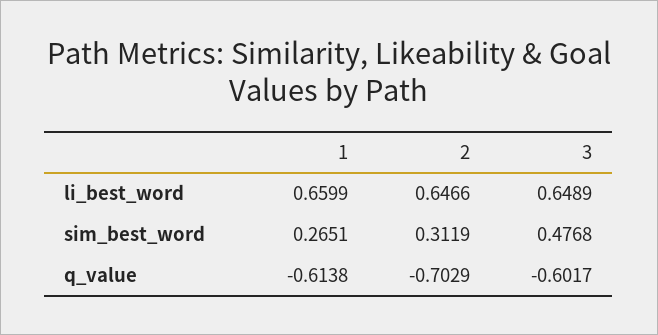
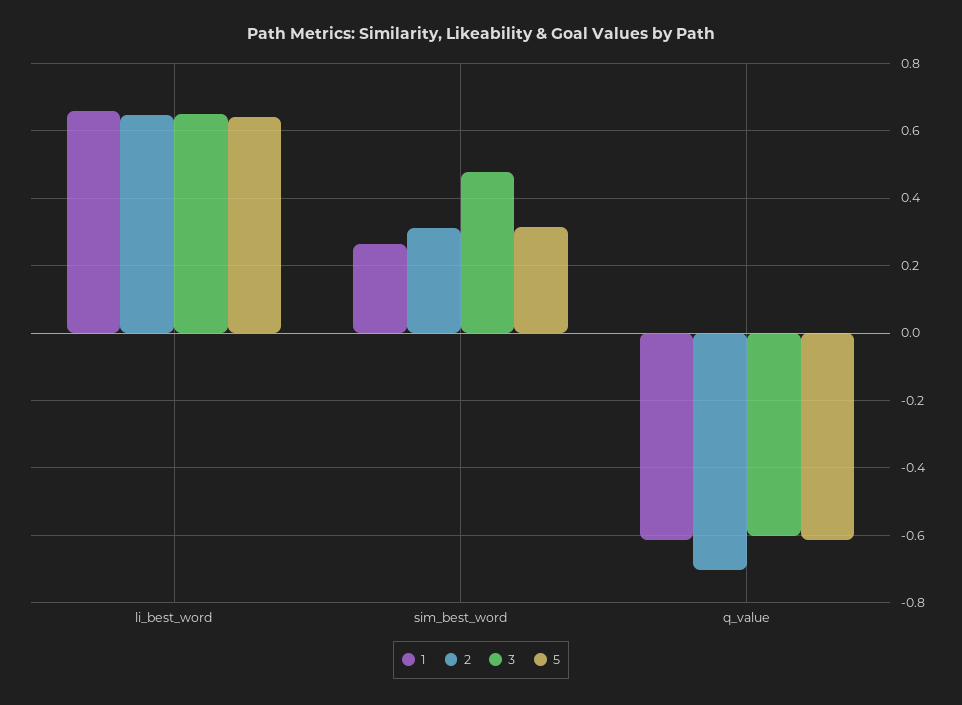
  {
    "1": {
      "li_best_word": 0.6599,
      "sim_best_word": 0.2651,
      "q_value": -0.6138
    },
    "2": {
      "li_best_word": 0.6466,
      "sim_best_word": 0.3119,
      "q_value": -0.7029
    },
    "3": {
      "li_best_word": 0.6489,
      "sim_best_word": 0.4768,
      "q_value": -0.6017
-   }
+   },
+   "5": {
+     "li_best_word": 0.64,
+     "sim_best_word": 0.32,
+     "q_value": -0.62
+   }
  }

